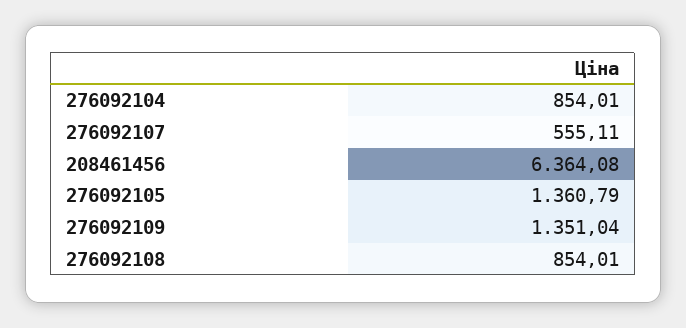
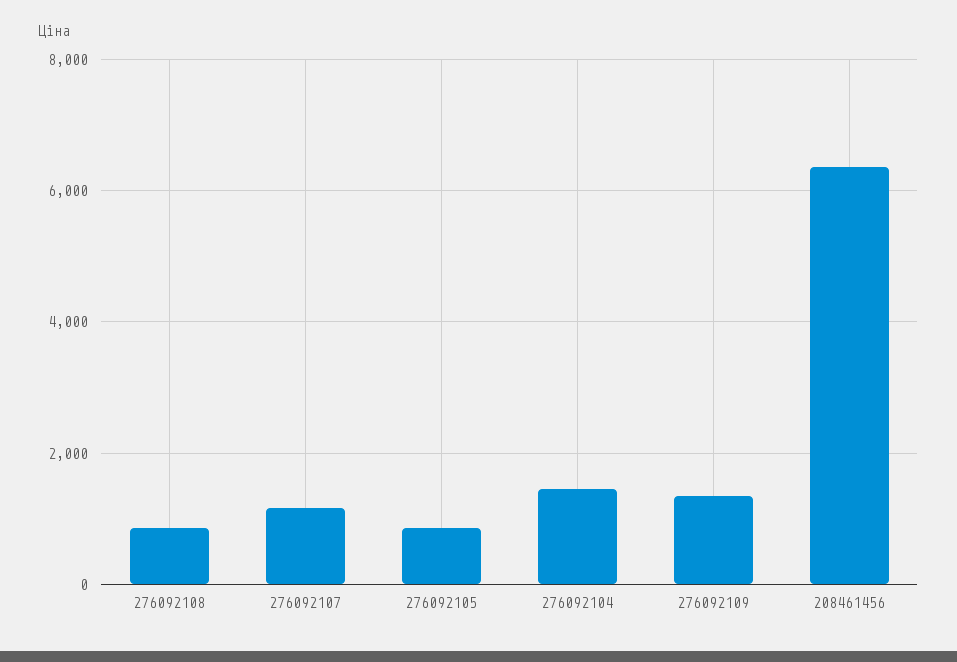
  {
-   "276092104": 854.01,
+   "276092104": 1400,
-   "276092107": 555.11,
+   "276092107": 1200,
    "208461456": 6364.08,
-   "276092105": 1360.79,
+   "276092105": 800,
    "276092109": 1351.04,
    "276092108": 854.01
  }

